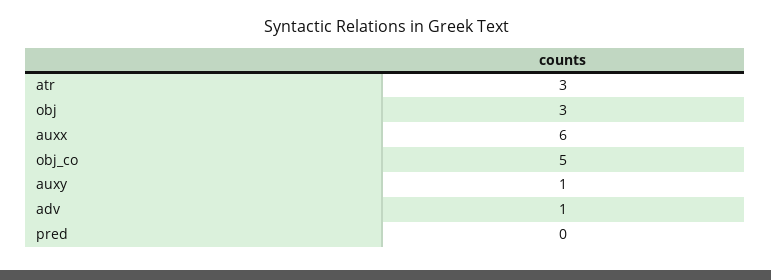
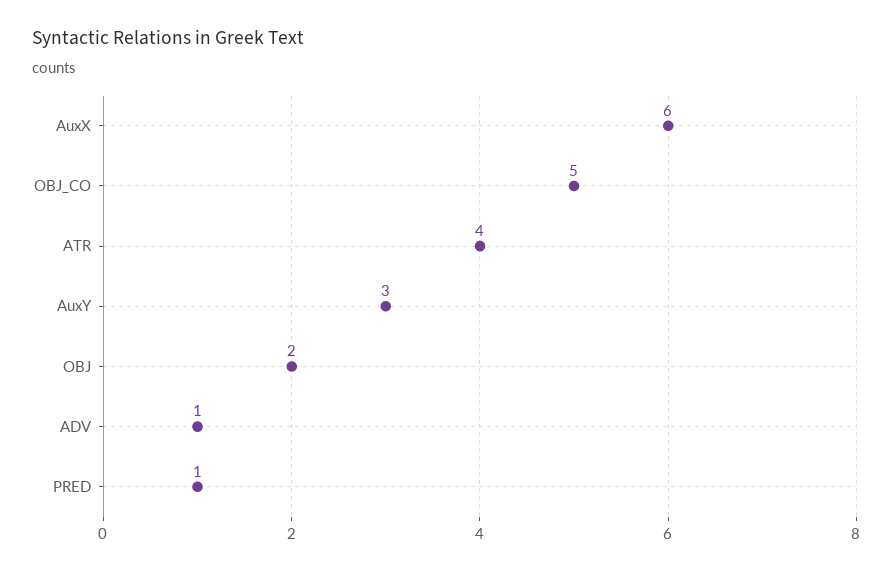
  {
-   "atr": 3,
+   "atr": 4,
-   "obj": 3,
+   "obj": 2,
    "auxx": 6,
    "obj_co": 5,
-   "auxy": 1,
+   "auxy": 3,
    "adv": 1,
-   "pred": 0
+   "pred": 1
  }

